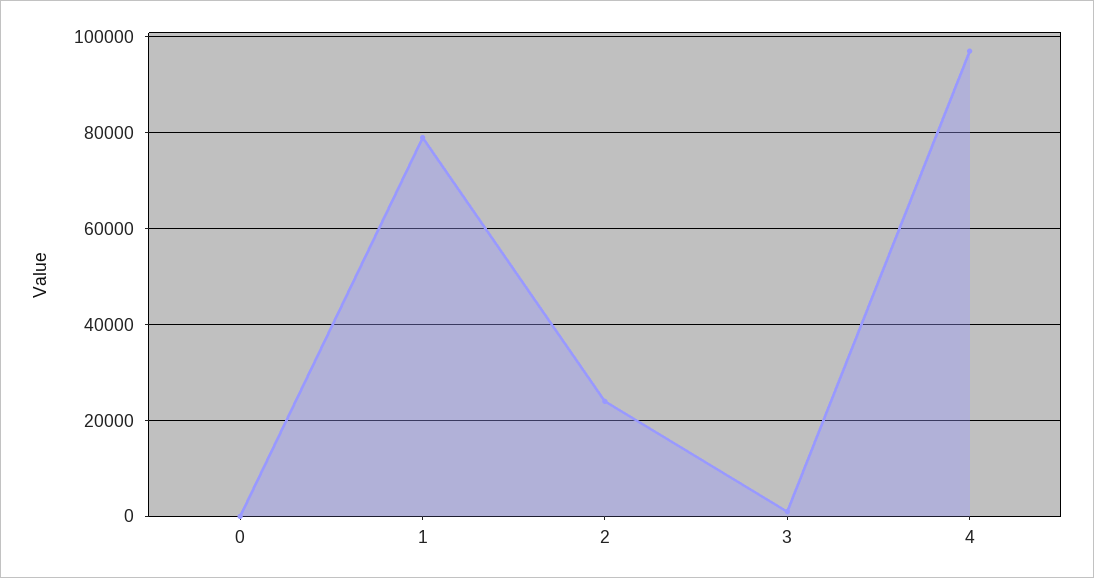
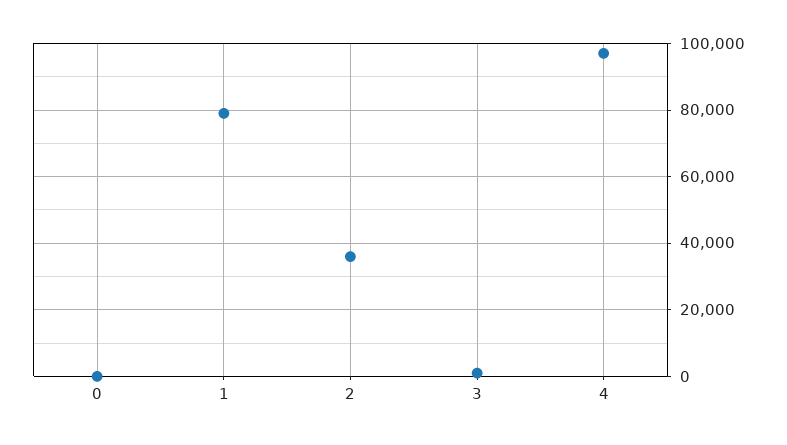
  {
    "0": 0,
    "1": 80000,
-   "2": 24000,
+   "2": 36000,
    "3": 2000,
    "4": 98000
  }

